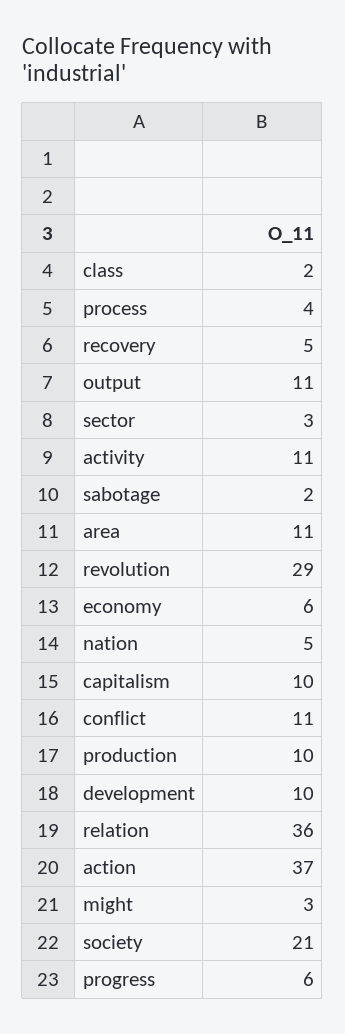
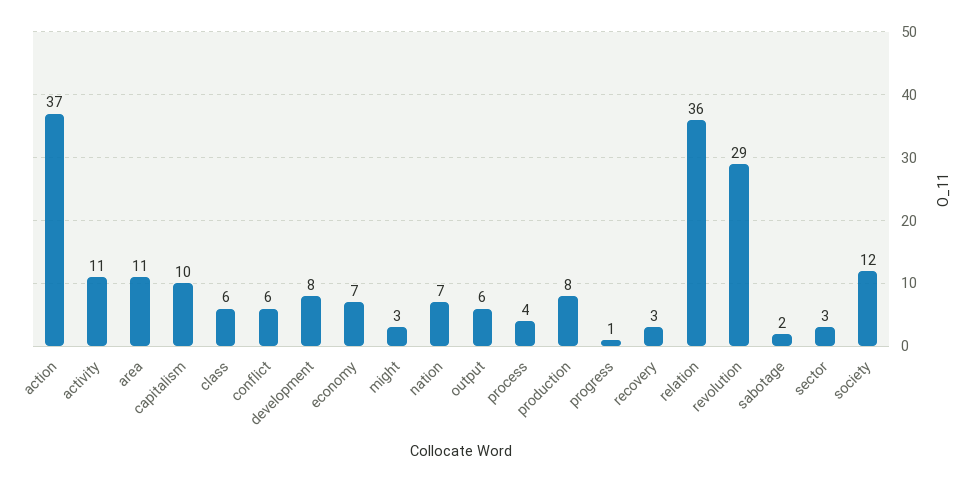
  {
-   "class": 2,
+   "class": 6,
    "process": 4,
-   "recovery": 5,
+   "recovery": 3,
-   "output": 11,
+   "output": 6,
    "sector": 3,
    "activity": 11,
    "sabotage": 2,
    "area": 11,
    "revolution": 29,
-   "economy": 6,
+   "economy": 7,
-   "nation": 5,
+   "nation": 7,
    "capitalism": 10,
-   "conflict": 11,
+   "conflict": 6,
-   "production": 10,
+   "production": 8,
-   "development": 10,
+   "development": 8,
    "relation": 36,
    "action": 37,
    "might": 3,
-   "society": 21,
+   "society": 12,
-   "progress": 6
+   "progress": 1
  }

